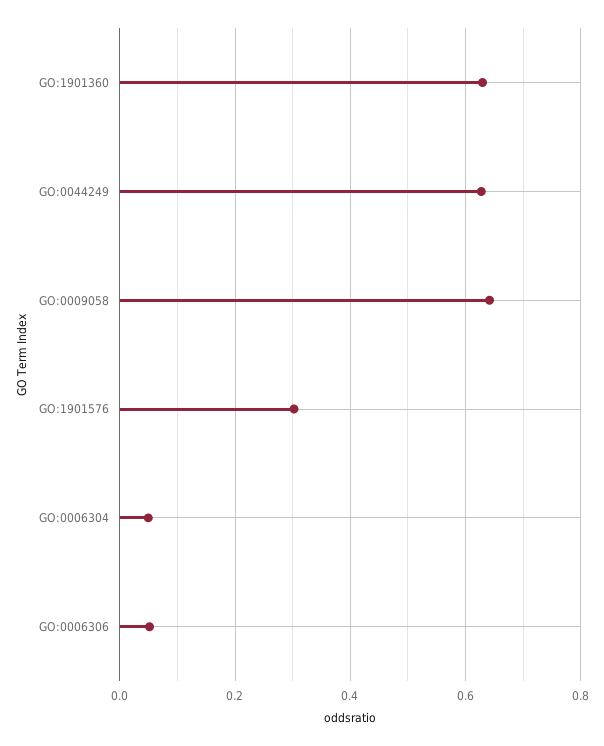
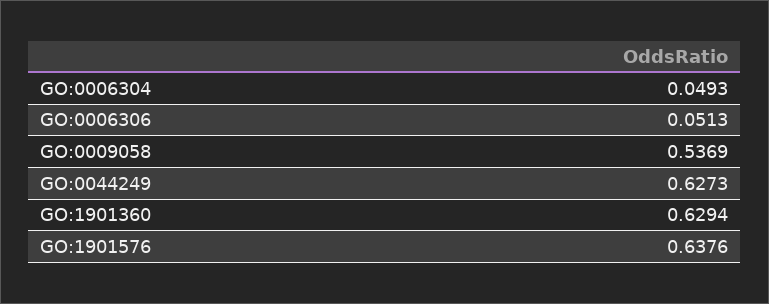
  {
    "GO:1901360": 0.6294,
    "GO:0044249": 0.6273,
-   "GO:0009058": 0.64,
+   "GO:0009058": 0.5369,
-   "GO:1901576": 0.3,
+   "GO:1901576": 0.6376,
    "GO:0006304": 0.0493,
    "GO:0006306": 0.0513
  }

